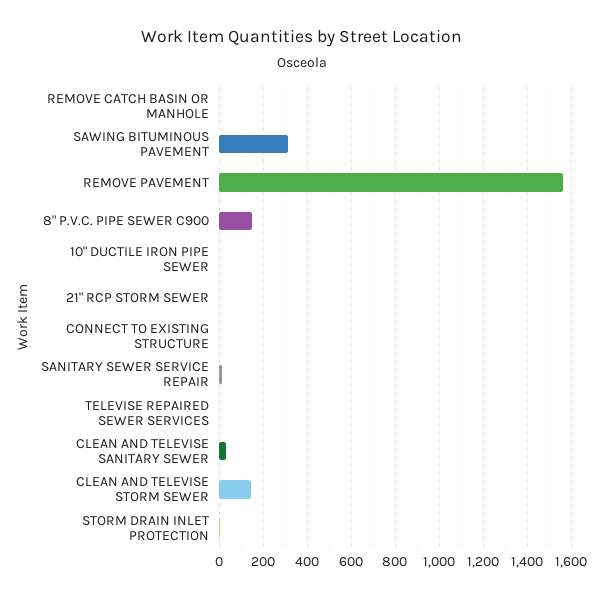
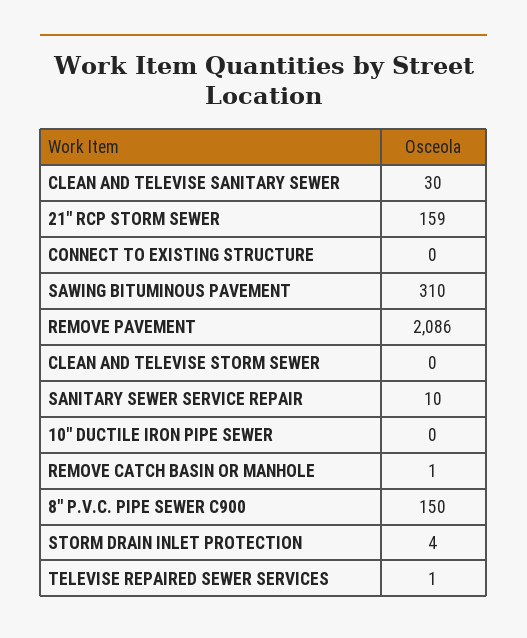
  {
    "REMOVE CATCH BASIN OR MANHOLE": 1,
    "SAWING BITUMINOUS PAVEMENT": 310,
-   "REMOVE PAVEMENT": 1550,
+   "REMOVE PAVEMENT": 2086,
    "8\" P.V.C. PIPE SEWER C900": 150,
    "10\" DUCTILE IRON PIPE SEWER": 0,
-   "21\" RCP STORM SEWER": 0,
+   "21\" RCP STORM SEWER": 159,
    "CONNECT TO EXISTING STRUCTURE": 0,
    "SANITARY SEWER SERVICE REPAIR": 10,
    "TELEVISE REPAIRED SEWER SERVICES": 1,
    "CLEAN AND TELEVISE SANITARY SEWER": 30,
-   "CLEAN AND TELEVISE STORM SEWER": 150,
+   "CLEAN AND TELEVISE STORM SEWER": 0,
    "STORM DRAIN INLET PROTECTION": 4
  }

